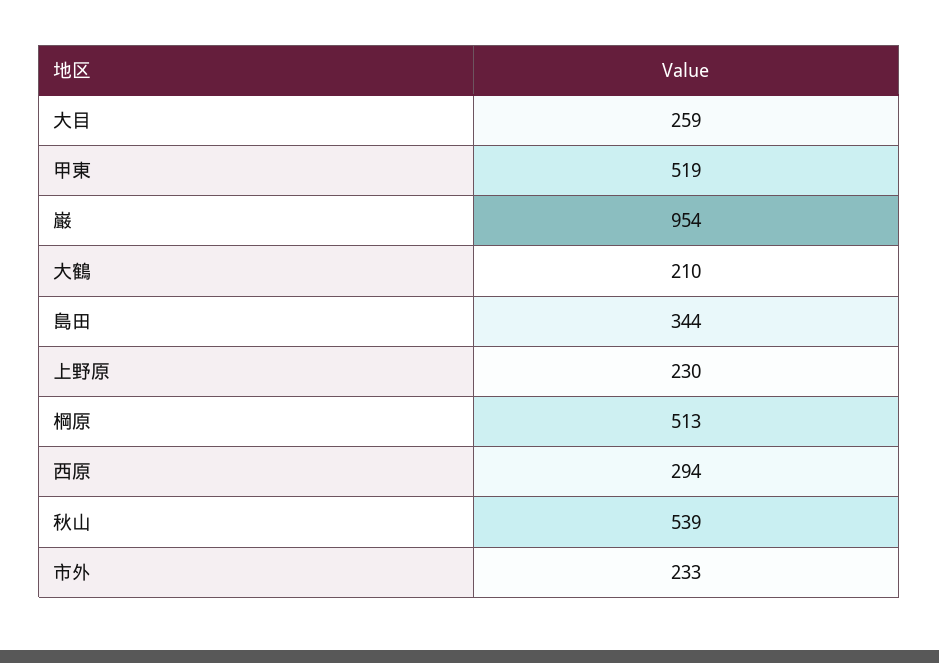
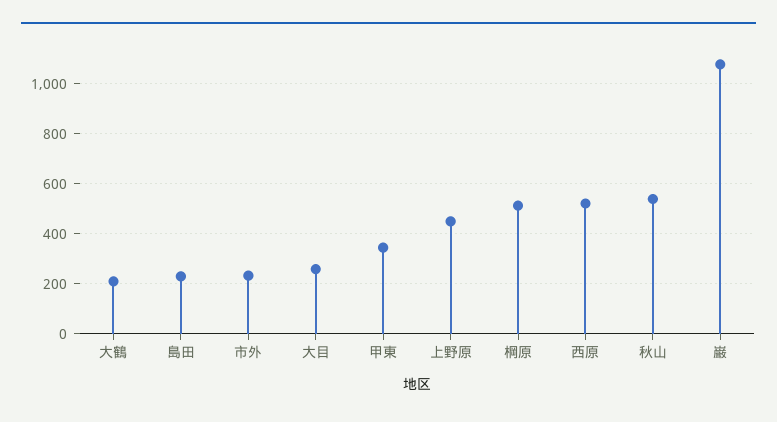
  {
    "大目": 259,
-   "甲東": 519,
+   "甲東": 350,
-   "巌": 954,
+   "巌": 1075,
    "大鶴": 210,
-   "島田": 344,
+   "島田": 225,
-   "上野原": 230,
+   "上野原": 450,
    "棡原": 513,
-   "西原": 294,
+   "西原": 525,
    "秋山": 539,
    "市外": 233
  }

